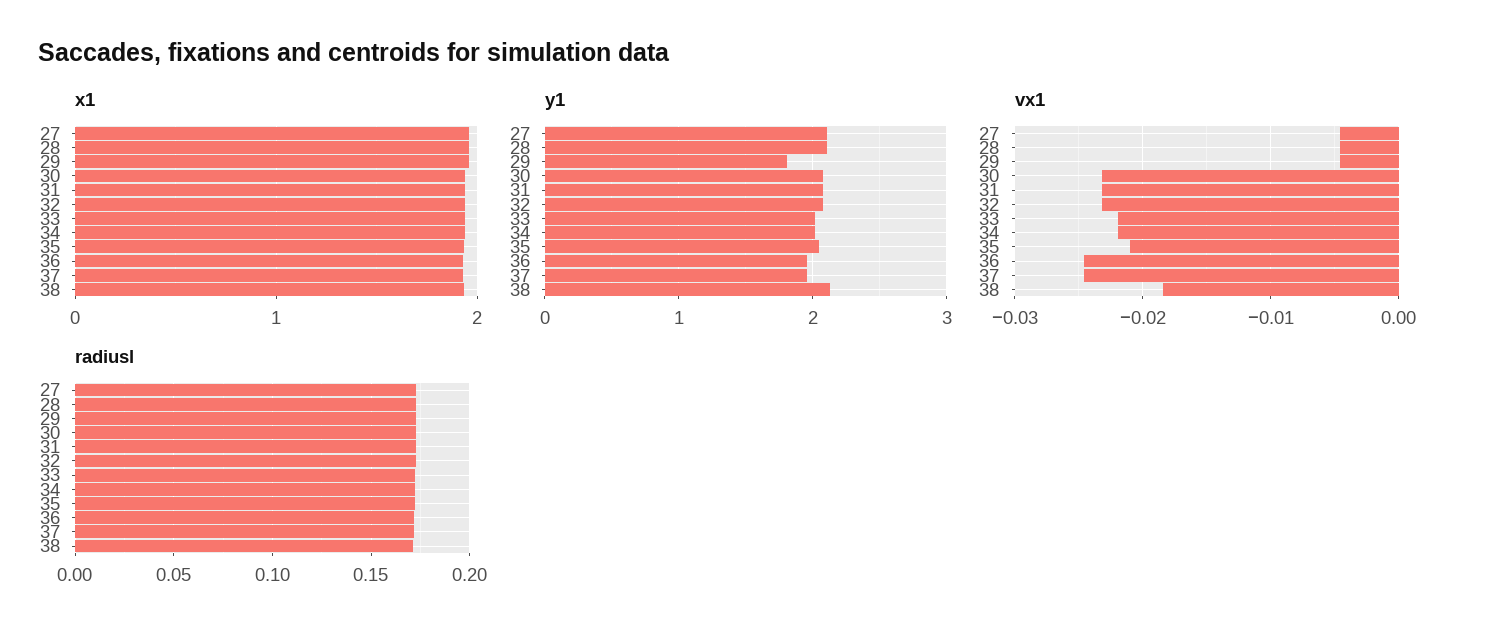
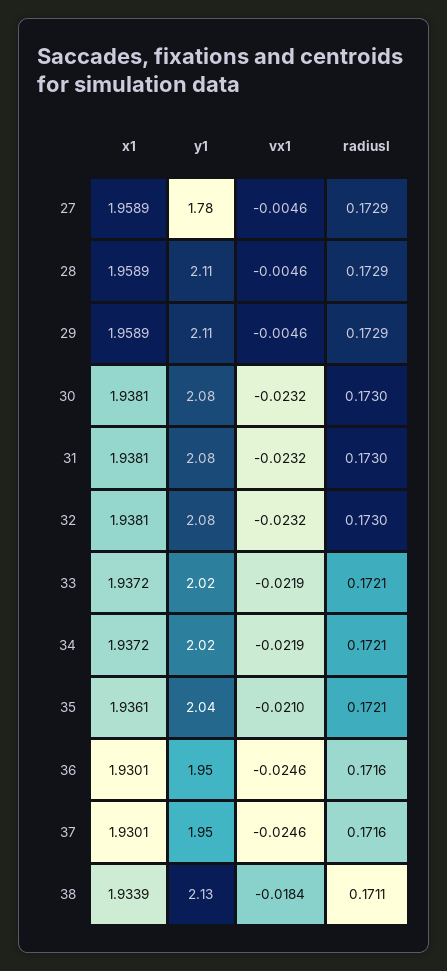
  {
    "x1": {
      "27": 1.9589,
      "28": 1.9589,
      "29": 1.9589,
      "30": 1.9381,
      "31": 1.9381,
      "32": 1.9381,
      "33": 1.9372,
      "34": 1.9372,
      "35": 1.9361,
      "36": 1.9301,
      "37": 1.9301,
      "38": 1.9339
    },
    "y1": {
-     "27": 2.1,
+     "27": 1.78,
      "28": 2.11,
-     "29": 1.8,
+     "29": 2.11,
      "30": 2.08,
      "31": 2.08,
      "32": 2.08,
      "33": 2.02,
      "34": 2.02,
      "35": 2.04,
      "36": 1.95,
      "37": 1.95,
      "38": 2.13
    },
    "vx1": {
      "27": -0.0046,
      "28": -0.0046,
      "29": -0.0046,
      "30": -0.0232,
      "31": -0.0232,
      "32": -0.0232,
      "33": -0.0219,
      "34": -0.0219,
      "35": -0.021,
      "36": -0.0246,
      "37": -0.0246,
      "38": -0.0184
    },
    "radiusl": {
      "27": 0.1729,
      "28": 0.1729,
      "29": 0.1729,
      "30": 0.173,
      "31": 0.173,
      "32": 0.173,
      "33": 0.1721,
      "34": 0.1721,
      "35": 0.1721,
      "36": 0.1716,
      "37": 0.1716,
      "38": 0.1711
    }
  }

